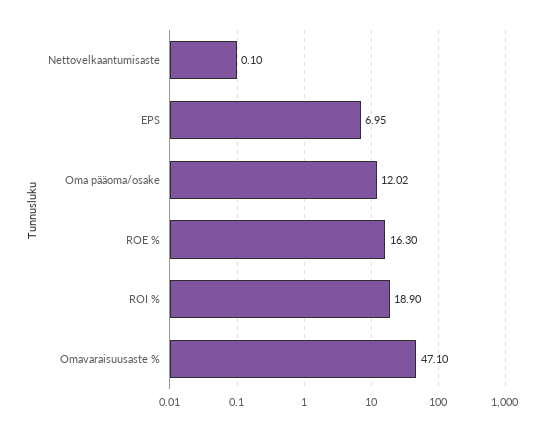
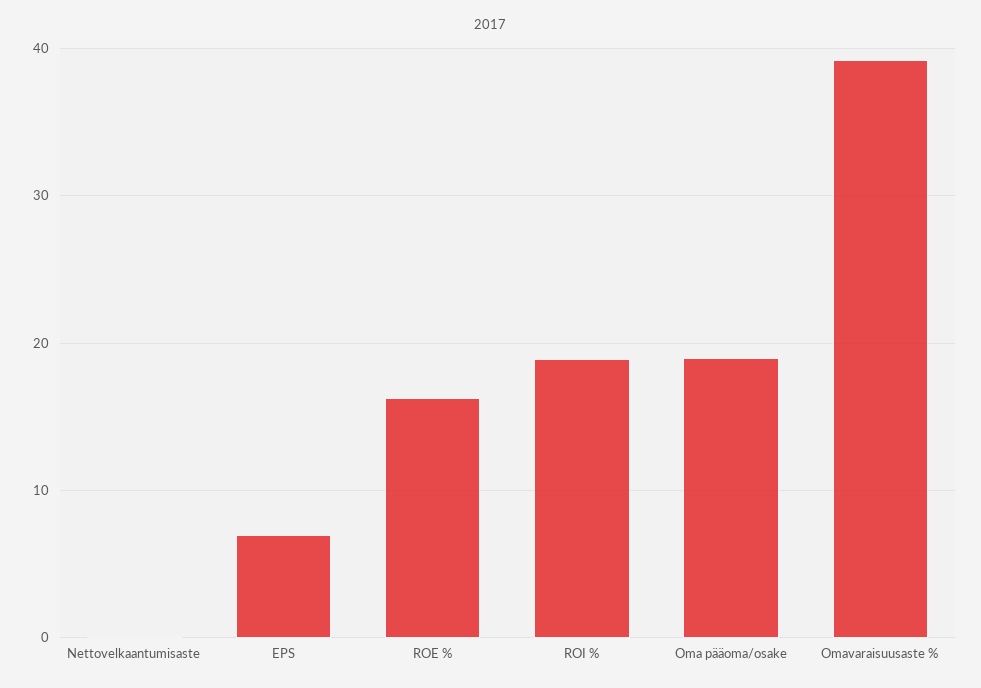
  {
    "Nettovelkaantumisaste": 0.1,
    "EPS": 6.95,
-   "Oma pääoma/osake": 12.02,
+   "Oma pääoma/osake": 19,
    "ROE %": 16.3,
    "ROI %": 18.9,
-   "Omavaraisuusaste %": 47.1
+   "Omavaraisuusaste %": 39
  }

